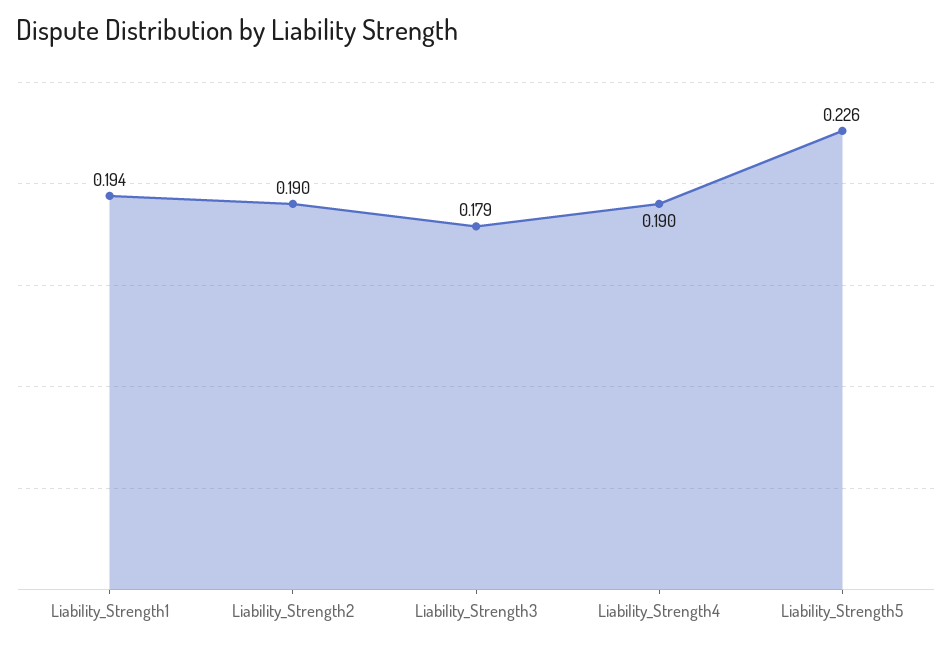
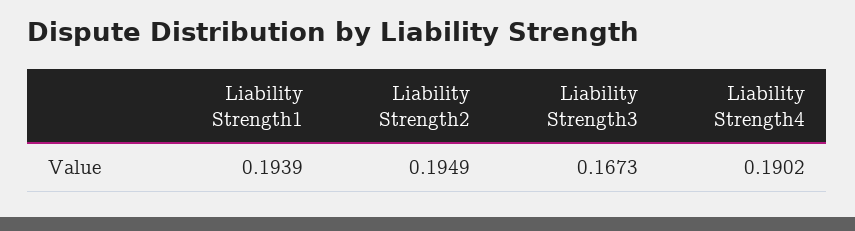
  {
    "Liability_Strength1": 0.1939,
-   "Liability_Strength2": 0.19,
+   "Liability_Strength2": 0.1949,
-   "Liability_Strength3": 0.179,
+   "Liability_Strength3": 0.1673,
-   "Liability_Strength4": 0.1902,
+   "Liability_Strength4": 0.1902
-   "Liability_Strength5": 0.226
  }

